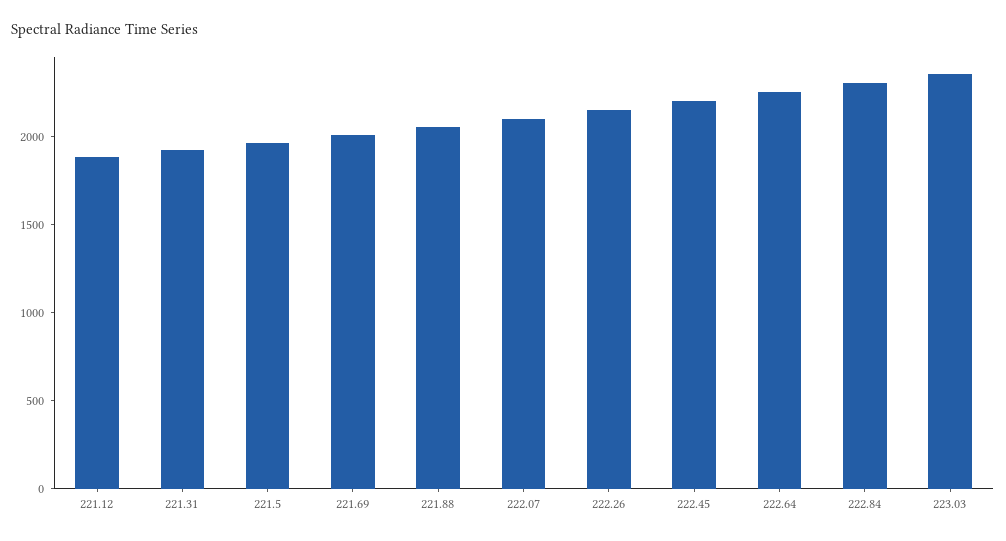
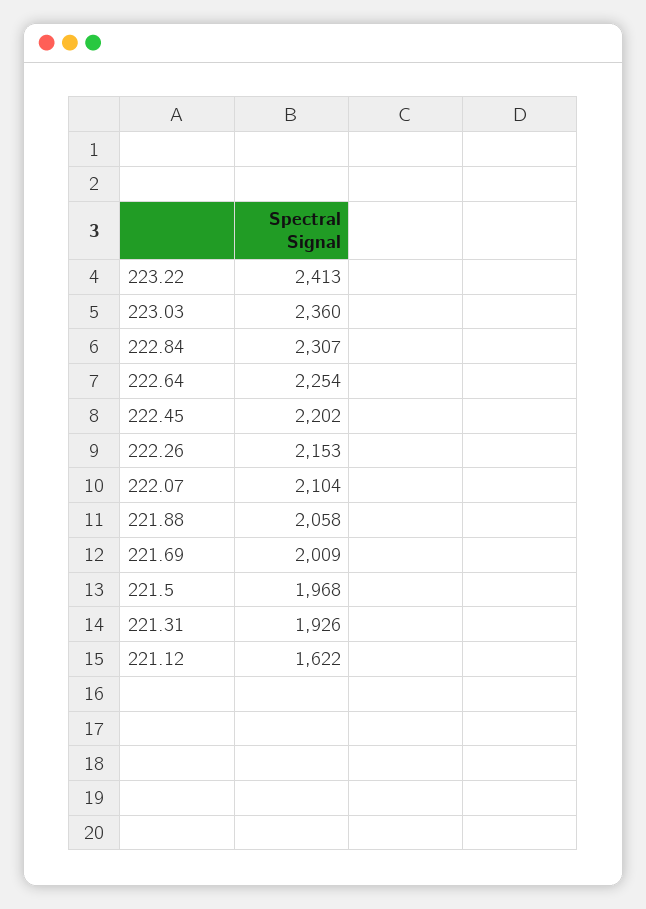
  {
-   "221.12": 1900,
+   "221.12": 1622,
    "221.31": 1926,
    "221.5": 1968,
    "221.69": 2009,
    "221.88": 2058,
    "222.07": 2104,
    "222.26": 2153,
    "222.45": 2202,
    "222.64": 2254,
    "222.84": 2307,
-   "223.03": 2360
+   "223.03": 2360,
+   "223.22": 2413
  }

